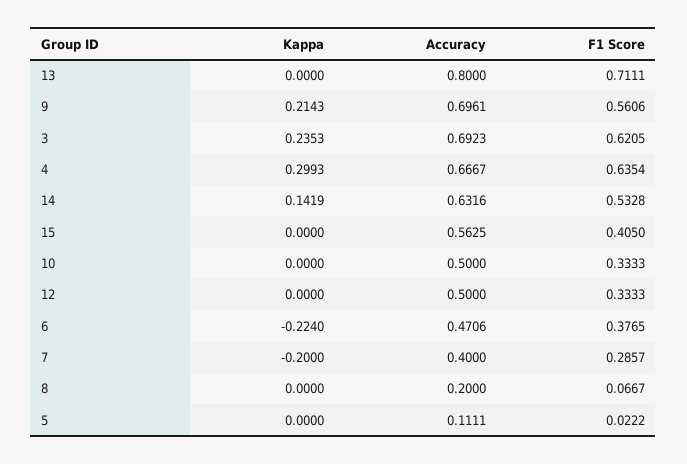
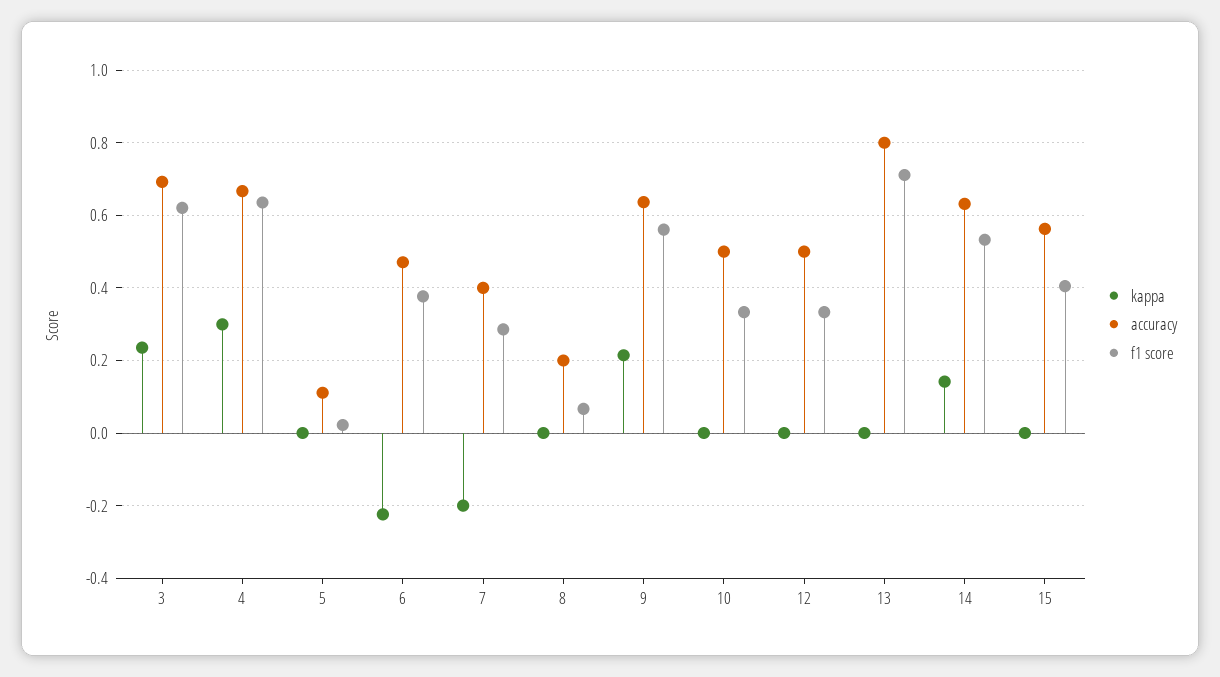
  {
    "Kappa": {
      "13": 0,
      "9": 0.2143,
      "3": 0.2353,
      "4": 0.2993,
      "14": 0.1419,
      "15": 0,
      "10": 0,
      "12": 0,
      "6": -0.224,
      "7": -0.2,
      "8": 0,
      "5": 0
    },
    "Accuracy": {
      "13": 0.8,
-     "9": 0.6961,
+     "9": 0.64,
      "3": 0.6923,
      "4": 0.6667,
      "14": 0.6316,
      "15": 0.5625,
      "10": 0.5,
      "12": 0.5,
      "6": 0.4706,
      "7": 0.4,
      "8": 0.2,
      "5": 0.1111
    },
    "F1 Score": {
      "13": 0.7111,
      "9": 0.5606,
      "3": 0.6205,
      "4": 0.6354,
      "14": 0.5328,
      "15": 0.405,
      "10": 0.3333,
      "12": 0.3333,
      "6": 0.3765,
      "7": 0.2857,
      "8": 0.0667,
      "5": 0.0222
    }
  }

